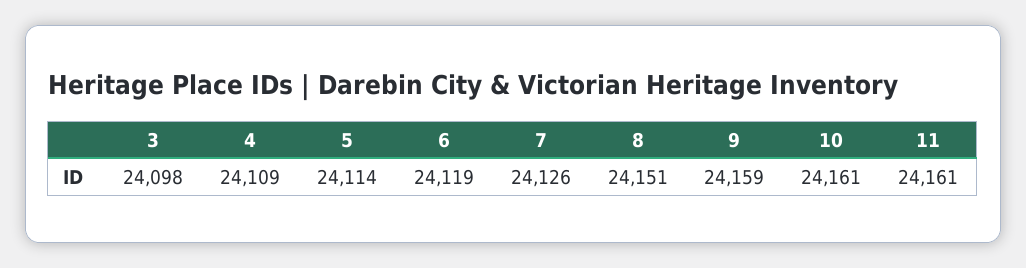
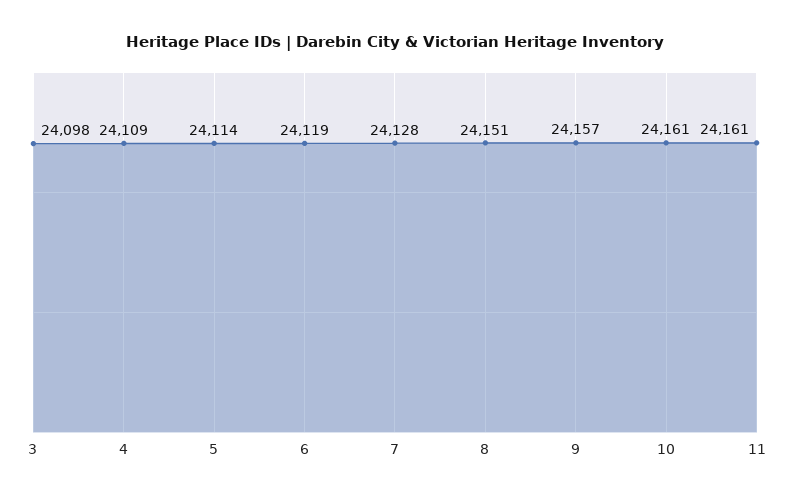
  {
    "3": 24098,
    "4": 24109,
    "5": 24114,
    "6": 24119,
-   "7": 24126,
+   "7": 24128,
    "8": 24151,
-   "9": 24159,
+   "9": 24157,
    "10": 24161,
    "11": 24161
  }

